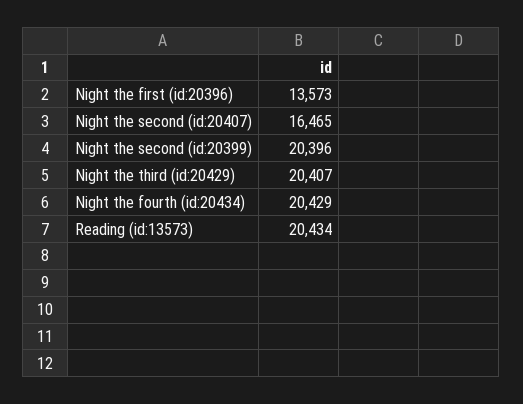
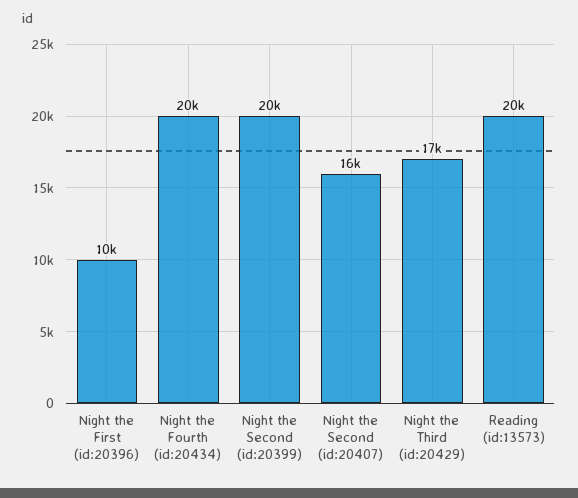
  {
-   "Night the first (id:20396)": 13573,
+   "Night the first (id:20396)": 10000,
    "Night the second (id:20407)": 16465,
    "Night the second (id:20399)": 20396,
-   "Night the third (id:20429)": 20407,
+   "Night the third (id:20429)": 17000,
    "Night the fourth (id:20434)": 20429,
    "Reading (id:13573)": 20434
  }

